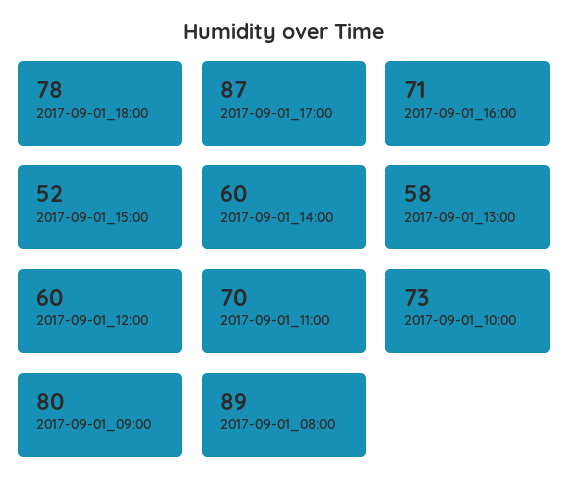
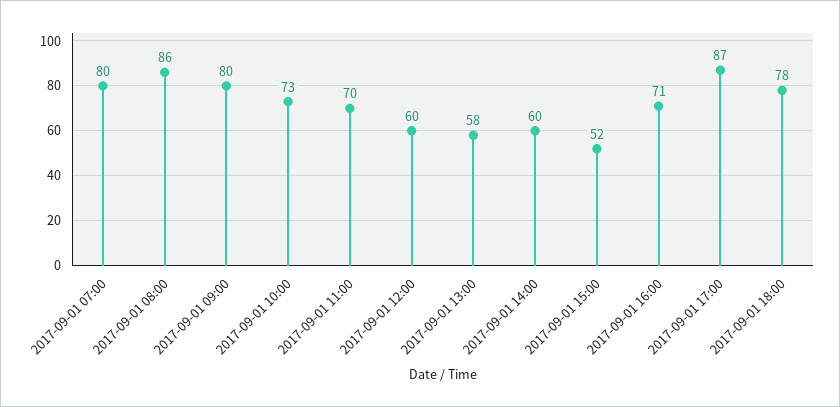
  {
    "2017-09-01_18:00": 78,
    "2017-09-01_17:00": 87,
    "2017-09-01_16:00": 71,
    "2017-09-01_15:00": 52,
    "2017-09-01_14:00": 60,
    "2017-09-01_13:00": 58,
    "2017-09-01_12:00": 60,
    "2017-09-01_11:00": 70,
    "2017-09-01_10:00": 73,
    "2017-09-01_09:00": 80,
-   "2017-09-01_08:00": 89
+   "2017-09-01_08:00": 86,
+   "2017-09-01 07:00": 80
  }

